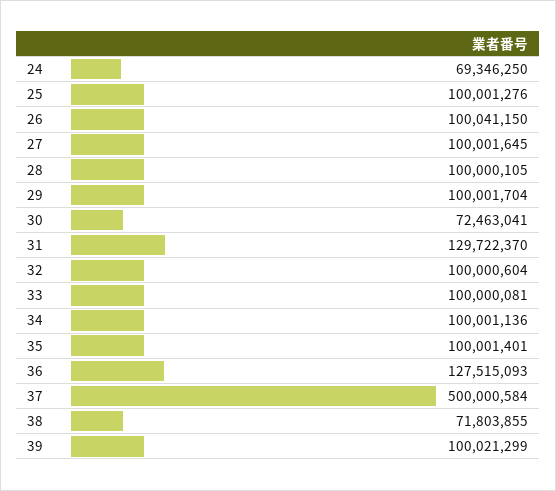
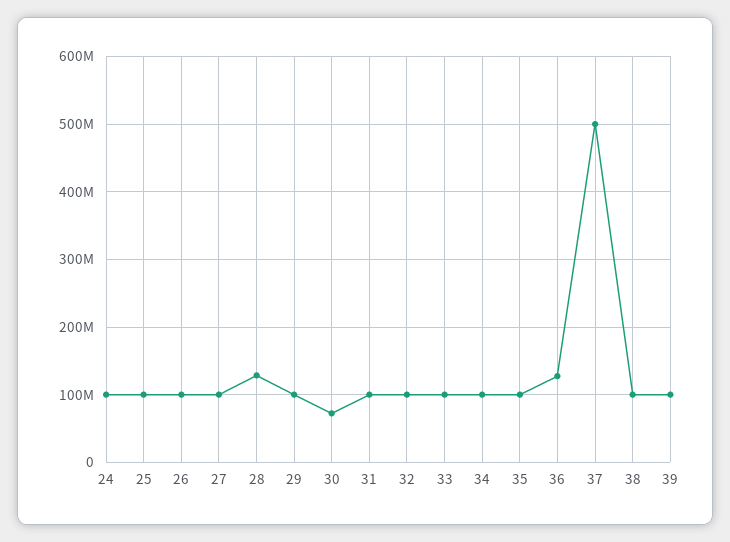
  {
-   "24": 69346250,
+   "24": 100000000,
    "25": 100001276,
    "26": 100041150,
    "27": 100001645,
-   "28": 100000105,
+   "28": 130000000,
    "29": 100001704,
    "30": 72463041,
-   "31": 129722370,
+   "31": 100000000,
    "32": 100000604,
    "33": 100000081,
    "34": 100001136,
    "35": 100001401,
    "36": 127515093,
    "37": 500000584,
-   "38": 71803855,
+   "38": 100000000,
    "39": 100021299
  }

